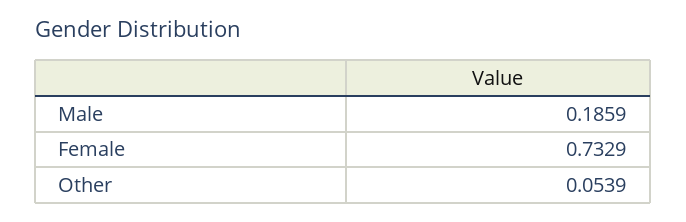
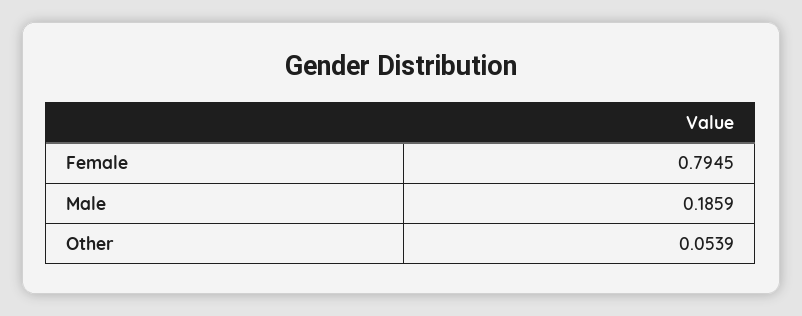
  {
    "Male": 0.1859,
-   "Female": 0.7329,
+   "Female": 0.7945,
    "Other": 0.0539
  }

